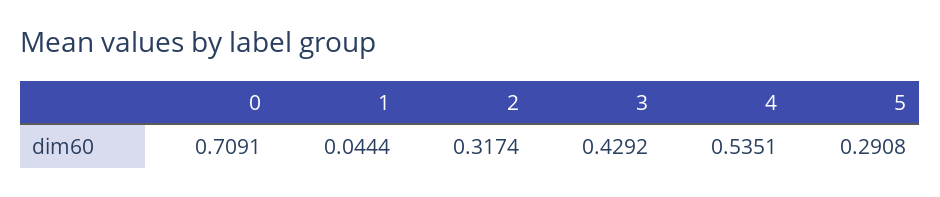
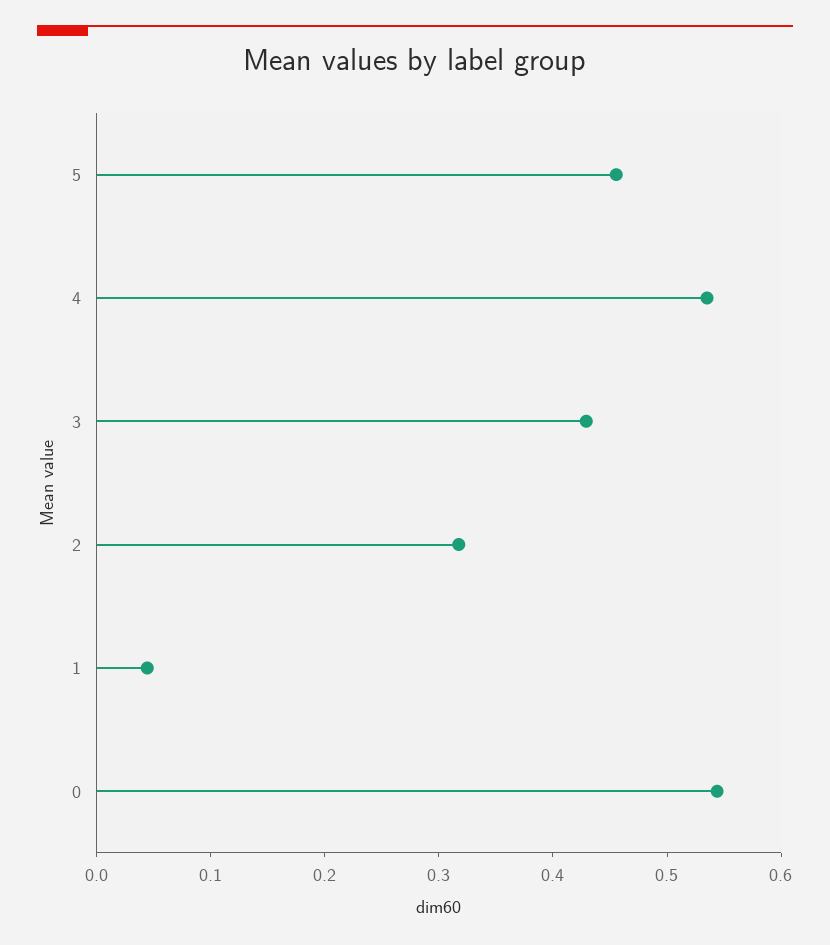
  {
-   "0": 0.7091,
+   "0": 0.54,
    "1": 0.0444,
    "2": 0.3174,
    "3": 0.4292,
    "4": 0.5351,
-   "5": 0.2908
+   "5": 0.46
  }

